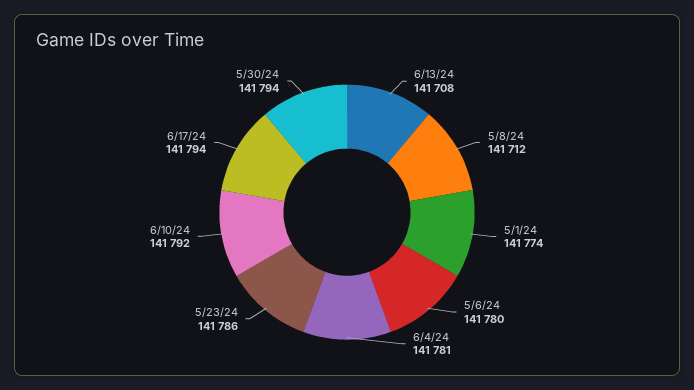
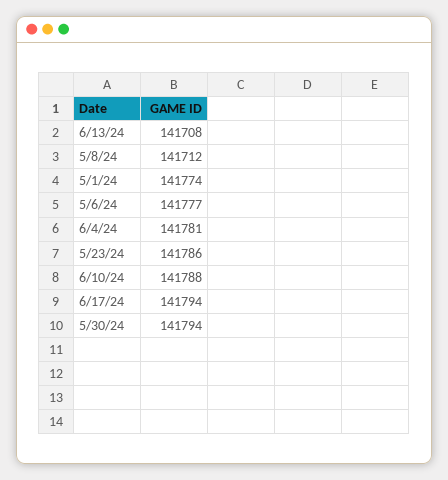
  {
    "6/13/24": 141708,
    "5/8/24": 141712,
    "5/1/24": 141774,
-   "5/6/24": 141780,
+   "5/6/24": 141777,
    "6/4/24": 141781,
    "5/23/24": 141786,
-   "6/10/24": 141792,
+   "6/10/24": 141788,
    "6/17/24": 141794,
    "5/30/24": 141794
  }

